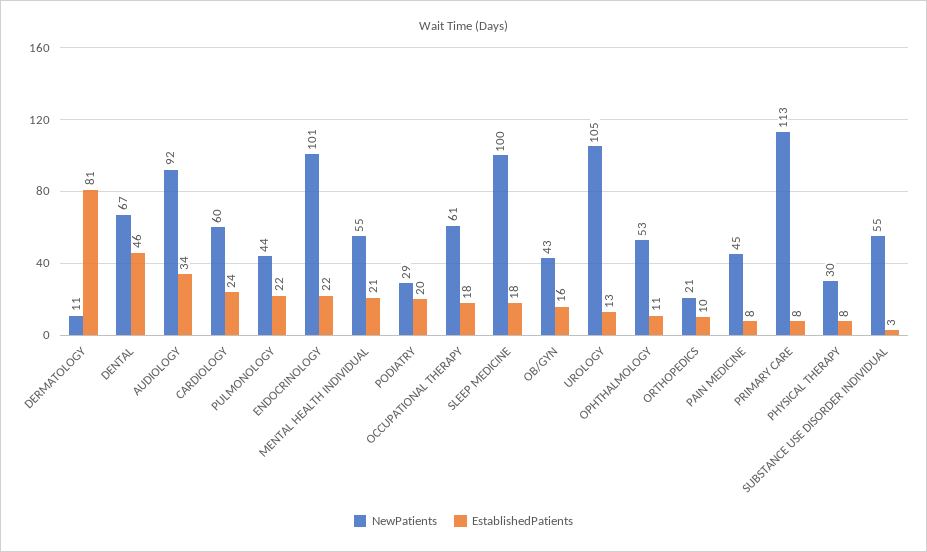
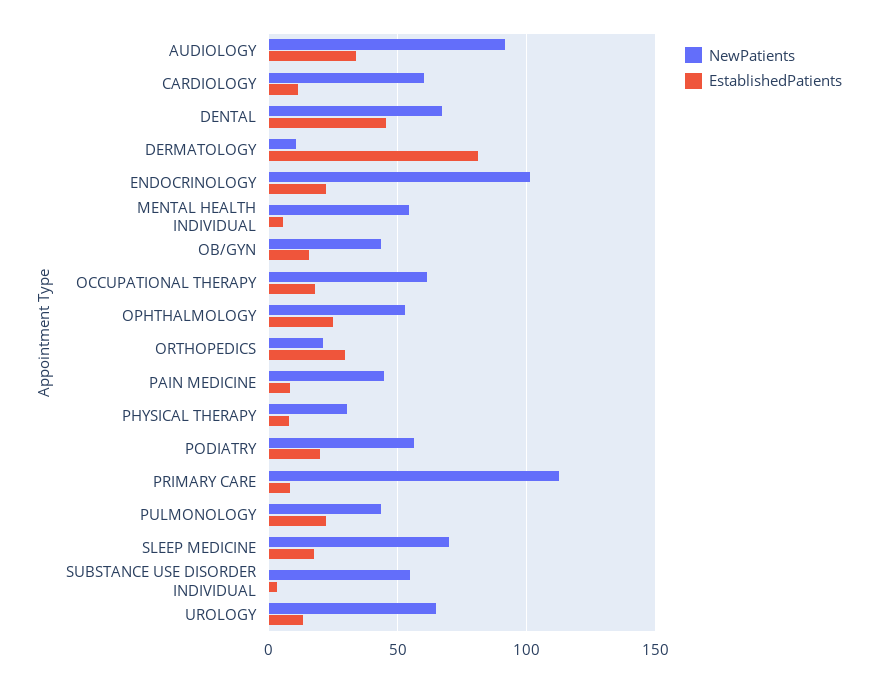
  {
    "NewPatients": {
      "DERMATOLOGY": 11,
      "DENTAL": 67,
      "AUDIOLOGY": 92,
      "CARDIOLOGY": 60,
      "PULMONOLOGY": 44,
      "ENDOCRINOLOGY": 101,
      "MENTAL HEALTH INDIVIDUAL": 55,
-     "PODIATRY": 29,
+     "PODIATRY": 55,
      "OCCUPATIONAL THERAPY": 61,
-     "SLEEP MEDICINE": 100,
+     "SLEEP MEDICINE": 70,
      "OB/GYN": 43,
-     "UROLOGY": 105,
+     "UROLOGY": 65,
      "OPHTHALMOLOGY": 53,
      "ORTHOPEDICS": 21,
      "PAIN MEDICINE": 45,
      "PRIMARY CARE": 113,
      "PHYSICAL THERAPY": 30,
      "SUBSTANCE USE DISORDER INDIVIDUAL": 55
    },
    "EstablishedPatients": {
      "DERMATOLOGY": 81,
      "DENTAL": 46,
      "AUDIOLOGY": 34,
-     "CARDIOLOGY": 24,
+     "CARDIOLOGY": 10,
      "PULMONOLOGY": 22,
      "ENDOCRINOLOGY": 22,
-     "MENTAL HEALTH INDIVIDUAL": 21,
+     "MENTAL HEALTH INDIVIDUAL": 5,
      "PODIATRY": 20,
      "OCCUPATIONAL THERAPY": 18,
      "SLEEP MEDICINE": 18,
      "OB/GYN": 16,
      "UROLOGY": 13,
-     "OPHTHALMOLOGY": 11,
+     "OPHTHALMOLOGY": 25,
-     "ORTHOPEDICS": 10,
+     "ORTHOPEDICS": 30,
      "PAIN MEDICINE": 8,
      "PRIMARY CARE": 8,
      "PHYSICAL THERAPY": 8,
      "SUBSTANCE USE DISORDER INDIVIDUAL": 3
    }
  }

